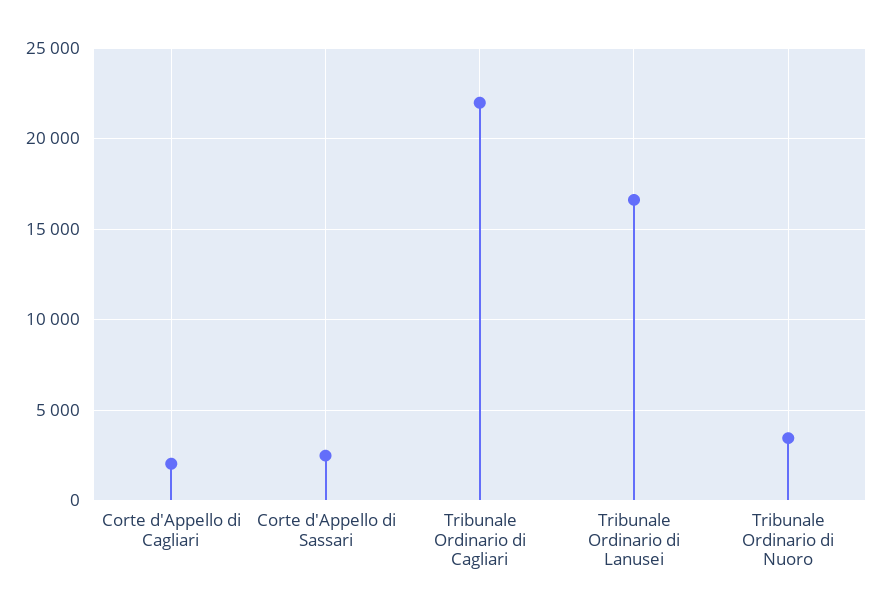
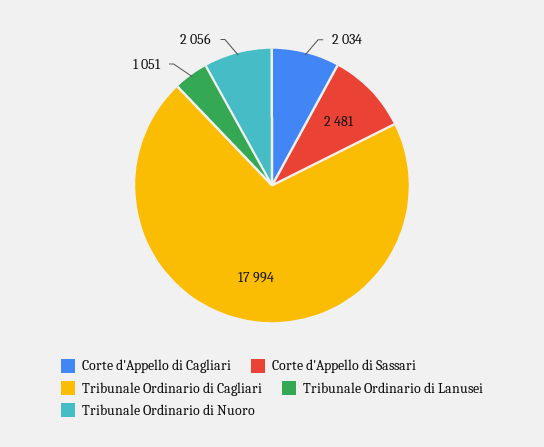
  {
    "Corte d'Appello di Cagliari": 2034,
    "Corte d'Appello di Sassari": 2481,
-   "Tribunale Ordinario di Cagliari": 22000,
+   "Tribunale Ordinario di Cagliari": 17994,
-   "Tribunale Ordinario di Lanusei": 16500,
+   "Tribunale Ordinario di Lanusei": 1051,
-   "Tribunale Ordinario di Nuoro": 3500
+   "Tribunale Ordinario di Nuoro": 2056
  }

